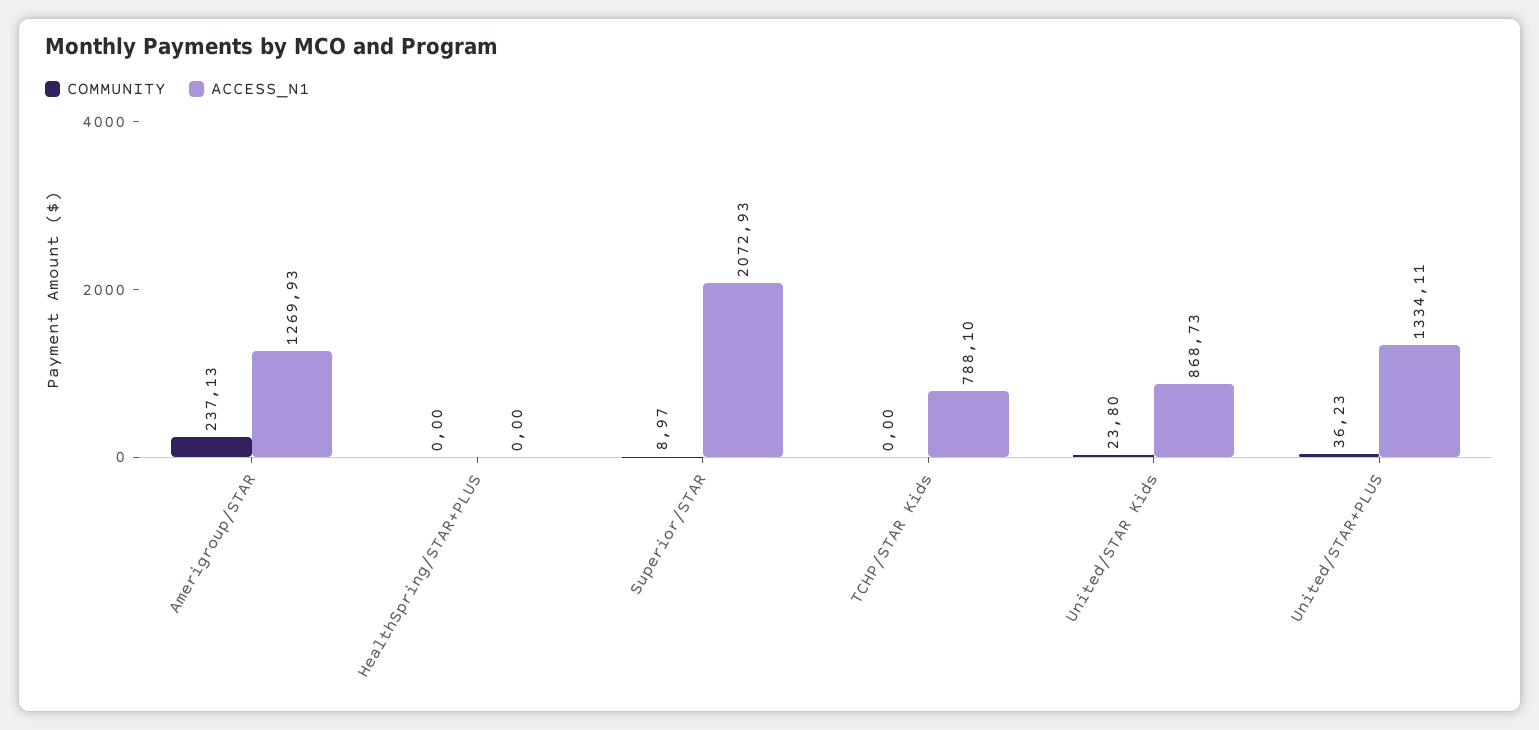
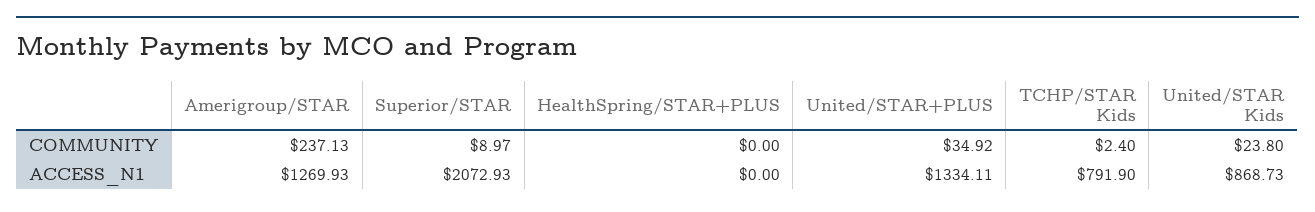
  {
    "COMMUNITY": {
      "Amerigroup/STAR": 237.13,
      "HealthSpring/STAR+PLUS": 0,
      "Superior/STAR": 8.97,
-     "TCHP/STAR Kids": 0,
+     "TCHP/STAR Kids": 2.4,
      "United/STAR Kids": 23.8,
-     "United/STAR+PLUS": 36.23
+     "United/STAR+PLUS": 34.92
    },
    "ACCESS_N1": {
      "Amerigroup/STAR": 1269.93,
      "HealthSpring/STAR+PLUS": 0,
      "Superior/STAR": 2072.93,
-     "TCHP/STAR Kids": 788.1,
+     "TCHP/STAR Kids": 791.9,
      "United/STAR Kids": 868.73,
      "United/STAR+PLUS": 1334.11
    }
  }

